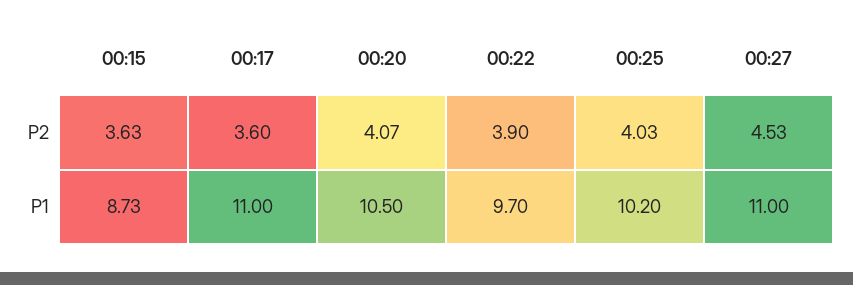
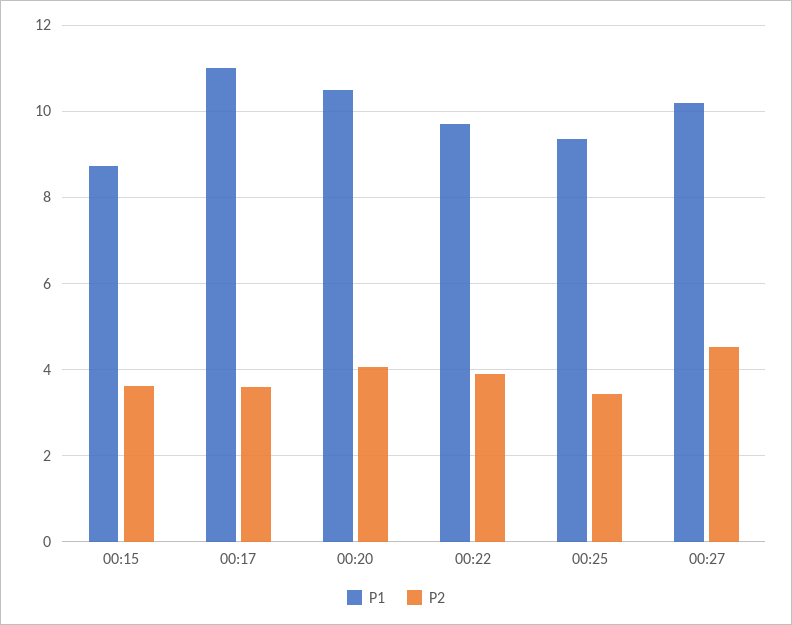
  {
    "P2": {
      "00:15": 3.63,
      "00:17": 3.6,
      "00:20": 4.07,
      "00:22": 3.9,
-     "00:25": 4.03,
+     "00:25": 3.4,
      "00:27": 4.53
    },
    "P1": {
      "00:15": 8.73,
      "00:17": 11,
      "00:20": 10.5,
      "00:22": 9.7,
-     "00:25": 10.2,
+     "00:25": 9.4,
-     "00:27": 11
+     "00:27": 10.2
    }
  }

